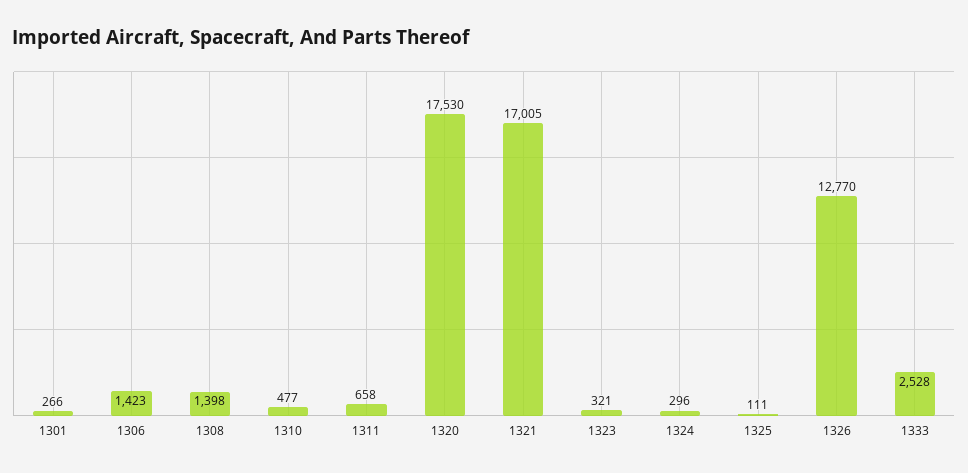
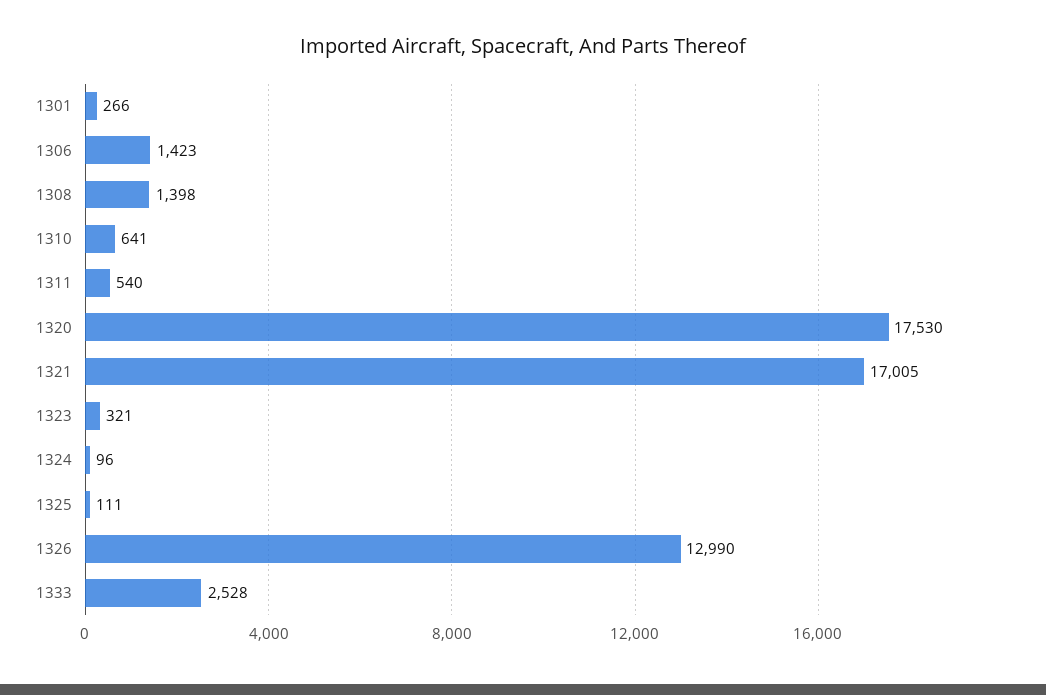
  {
    "1301": 266,
    "1306": 1423,
    "1308": 1398,
-   "1310": 477,
+   "1310": 641,
-   "1311": 658,
+   "1311": 540,
    "1320": 17530,
    "1321": 17005,
    "1323": 321,
-   "1324": 296,
+   "1324": 96,
    "1325": 111,
-   "1326": 12770,
+   "1326": 12990,
    "1333": 2528
  }

